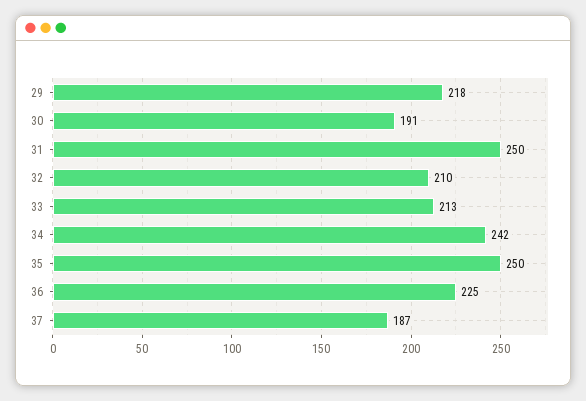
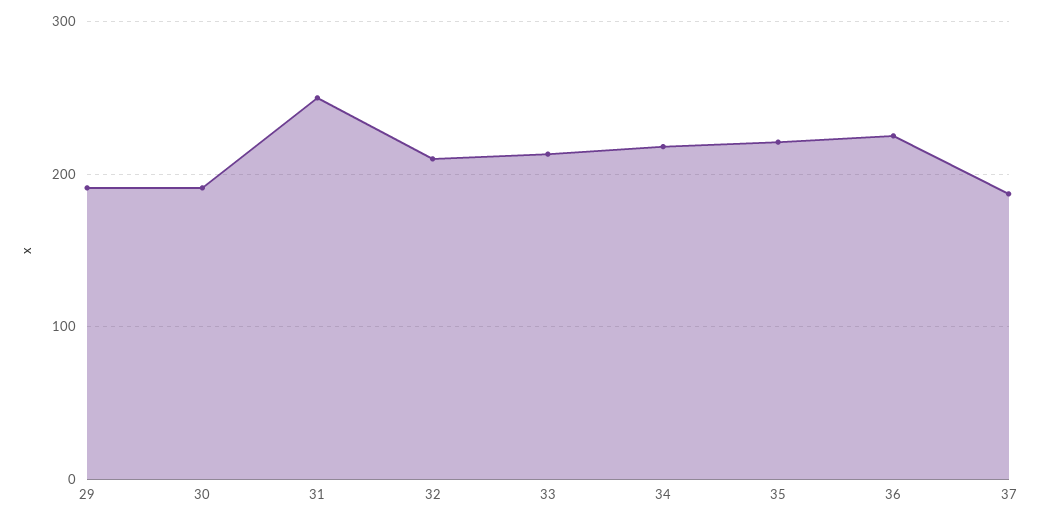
  {
-   "29": 218,
+   "29": 190,
    "30": 191,
    "31": 250,
    "32": 210,
    "33": 213,
-   "34": 242,
+   "34": 220,
-   "35": 250,
+   "35": 220,
    "36": 225,
    "37": 187
  }

